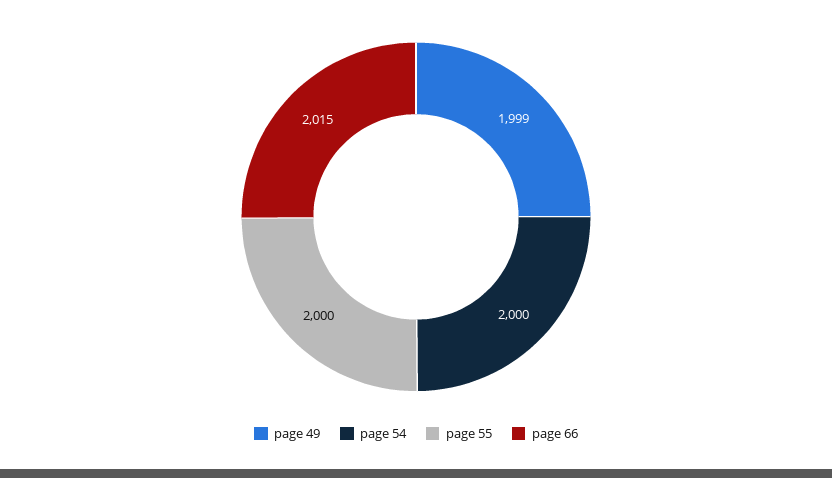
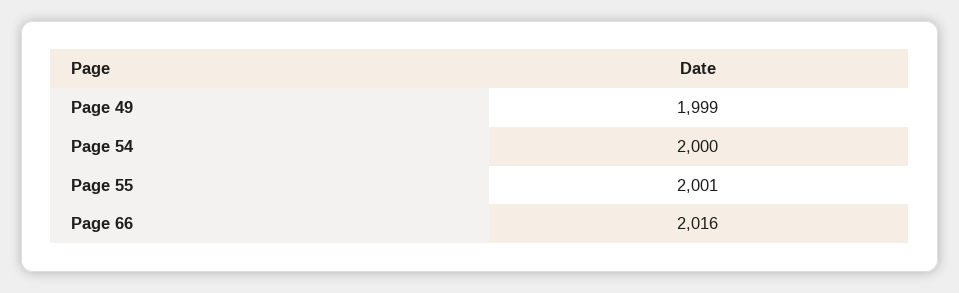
  {
    "page 49": 1999,
    "page 54": 2000,
-   "page 55": 2000,
+   "page 55": 2001,
-   "page 66": 2015
+   "page 66": 2016
  }

